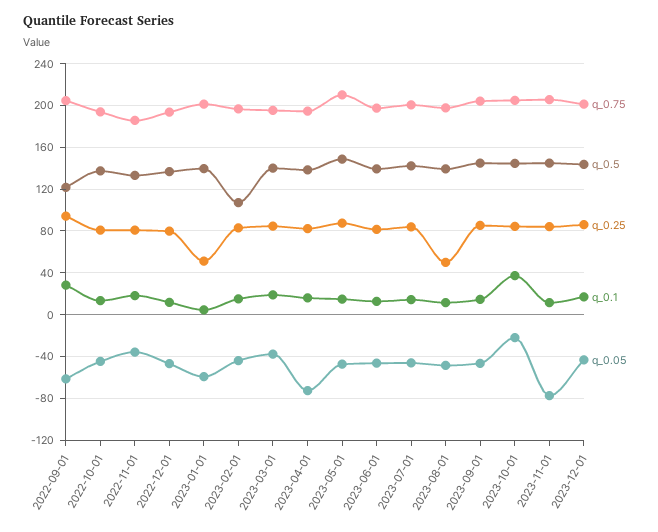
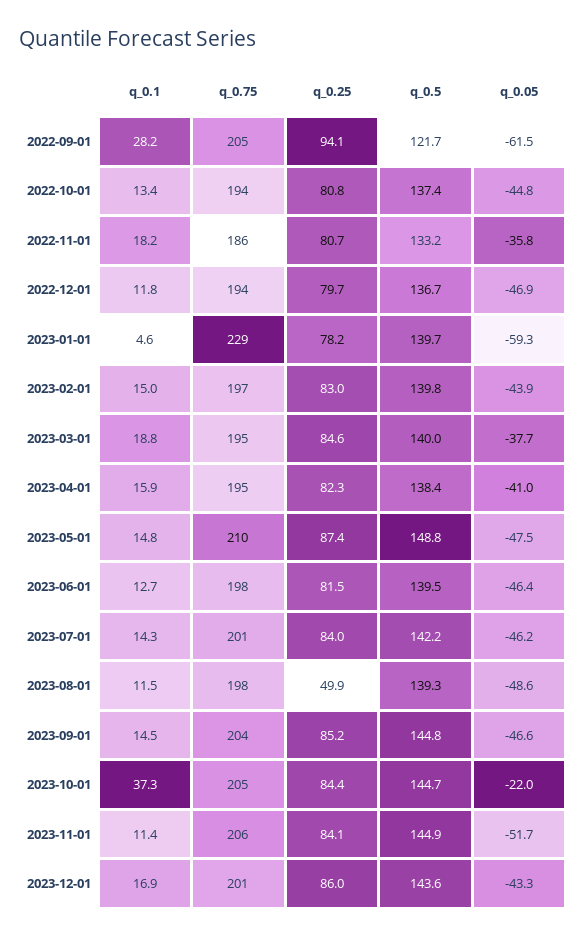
  {
    "q_0.75": {
      "2022-09-01": 205,
      "2022-10-01": 194,
      "2022-11-01": 186,
      "2022-12-01": 194,
-     "2023-01-01": 200,
+     "2023-01-01": 229,
      "2023-02-01": 197,
      "2023-03-01": 195,
      "2023-04-01": 195,
      "2023-05-01": 210,
      "2023-06-01": 198,
      "2023-07-01": 201,
      "2023-08-01": 198,
      "2023-09-01": 204,
      "2023-10-01": 205,
      "2023-11-01": 206,
      "2023-12-01": 201
    },
    "q_0.5": {
      "2022-09-01": 121.7,
      "2022-10-01": 137.4,
      "2022-11-01": 133.2,
      "2022-12-01": 136.7,
      "2023-01-01": 139.7,
-     "2023-02-01": 110,
+     "2023-02-01": 139.8,
      "2023-03-01": 140,
      "2023-04-01": 138.4,
      "2023-05-01": 148.8,
      "2023-06-01": 139.5,
      "2023-07-01": 142.2,
      "2023-08-01": 139.3,
      "2023-09-01": 144.8,
      "2023-10-01": 144.7,
      "2023-11-01": 144.9,
      "2023-12-01": 143.6
    },
    "q_0.25": {
      "2022-09-01": 94.1,
      "2022-10-01": 80.8,
      "2022-11-01": 80.7,
      "2022-12-01": 79.7,
-     "2023-01-01": 50,
+     "2023-01-01": 78.2,
      "2023-02-01": 83,
      "2023-03-01": 84.6,
      "2023-04-01": 82.3,
      "2023-05-01": 87.4,
      "2023-06-01": 81.5,
      "2023-07-01": 84,
      "2023-08-01": 49.9,
      "2023-09-01": 85.2,
      "2023-10-01": 84.4,
      "2023-11-01": 84.1,
      "2023-12-01": 86
    },
    "q_0.1": {
      "2022-09-01": 28.2,
      "2022-10-01": 13.4,
      "2022-11-01": 18.2,
      "2022-12-01": 11.8,
      "2023-01-01": 4.6,
      "2023-02-01": 15,
      "2023-03-01": 18.8,
      "2023-04-01": 15.9,
      "2023-05-01": 14.8,
      "2023-06-01": 12.7,
      "2023-07-01": 14.3,
      "2023-08-01": 11.5,
      "2023-09-01": 14.5,
      "2023-10-01": 37.3,
      "2023-11-01": 11.4,
      "2023-12-01": 16.9
    },
    "q_0.05": {
      "2022-09-01": -61.5,
      "2022-10-01": -44.8,
      "2022-11-01": -35.8,
      "2022-12-01": -46.9,
      "2023-01-01": -59.3,
      "2023-02-01": -43.9,
      "2023-03-01": -37.7,
-     "2023-04-01": -70,
+     "2023-04-01": -41,
      "2023-05-01": -47.5,
      "2023-06-01": -46.4,
      "2023-07-01": -46.2,
      "2023-08-01": -48.6,
      "2023-09-01": -46.6,
      "2023-10-01": -22,
-     "2023-11-01": -80,
+     "2023-11-01": -51.7,
      "2023-12-01": -43.3
    }
  }

